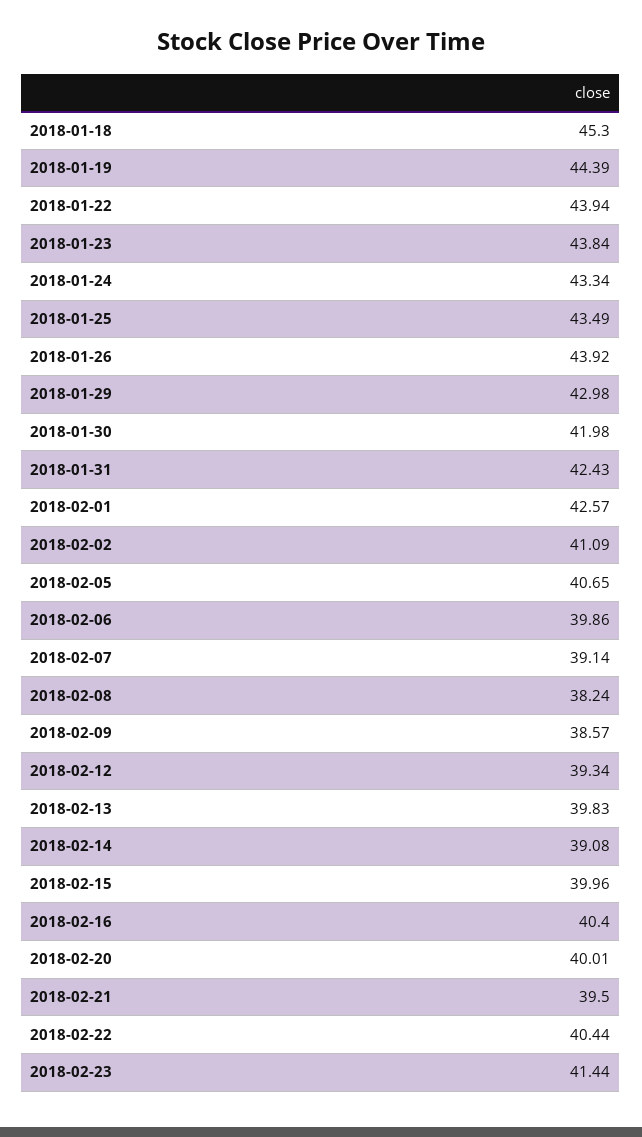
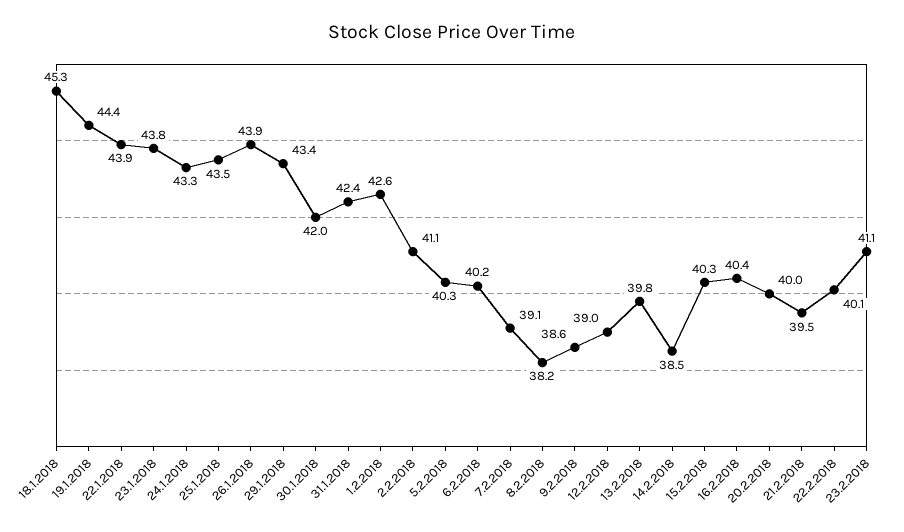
  {
    "2018-01-18": 45.3,
    "2018-01-19": 44.39,
    "2018-01-22": 43.94,
    "2018-01-23": 43.84,
    "2018-01-24": 43.34,
    "2018-01-25": 43.49,
    "2018-01-26": 43.92,
-   "2018-01-29": 42.98,
+   "2018-01-29": 43.4,
    "2018-01-30": 41.98,
    "2018-01-31": 42.43,
    "2018-02-01": 42.57,
    "2018-02-02": 41.09,
-   "2018-02-05": 40.65,
+   "2018-02-05": 40.3,
-   "2018-02-06": 39.86,
+   "2018-02-06": 40.2,
    "2018-02-07": 39.14,
    "2018-02-08": 38.24,
    "2018-02-09": 38.57,
-   "2018-02-12": 39.34,
+   "2018-02-12": 39,
    "2018-02-13": 39.83,
-   "2018-02-14": 39.08,
+   "2018-02-14": 38.5,
-   "2018-02-15": 39.96,
+   "2018-02-15": 40.3,
    "2018-02-16": 40.4,
    "2018-02-20": 40.01,
    "2018-02-21": 39.5,
-   "2018-02-22": 40.44,
+   "2018-02-22": 40.1,
-   "2018-02-23": 41.44
+   "2018-02-23": 41.1
  }

